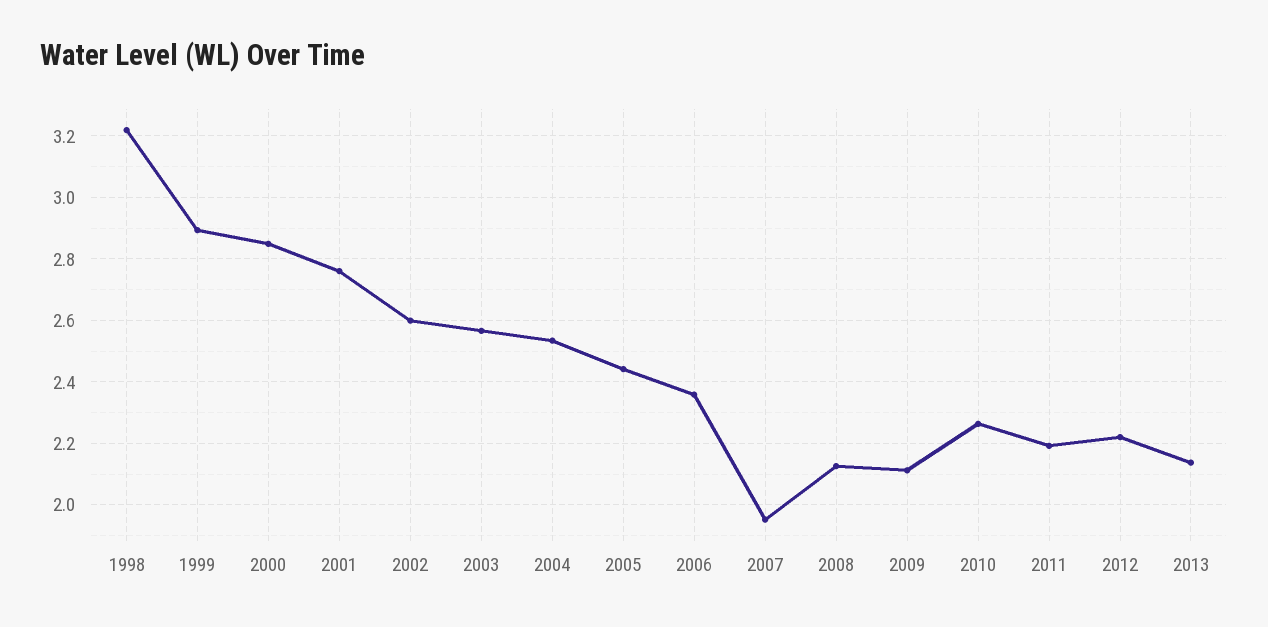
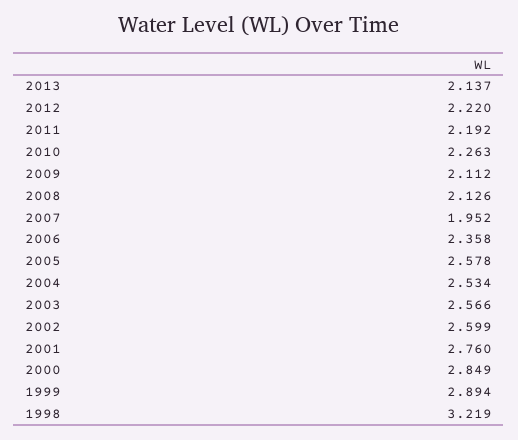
  {
    "1998": 3.219,
    "1999": 2.894,
    "2000": 2.849,
    "2001": 2.76,
    "2002": 2.599,
    "2003": 2.566,
    "2004": 2.534,
-   "2005": 2.44,
+   "2005": 2.578,
    "2006": 2.358,
    "2007": 1.952,
    "2008": 2.126,
    "2009": 2.112,
    "2010": 2.263,
    "2011": 2.192,
    "2012": 2.22,
    "2013": 2.137
  }

